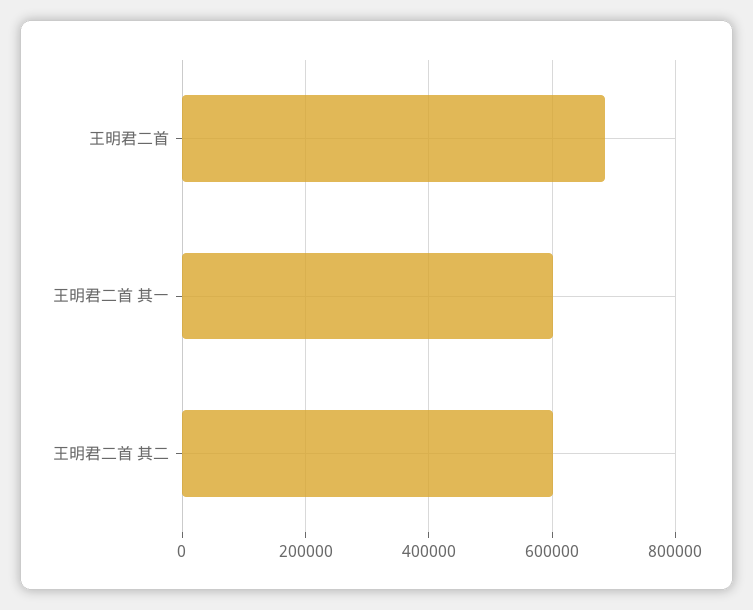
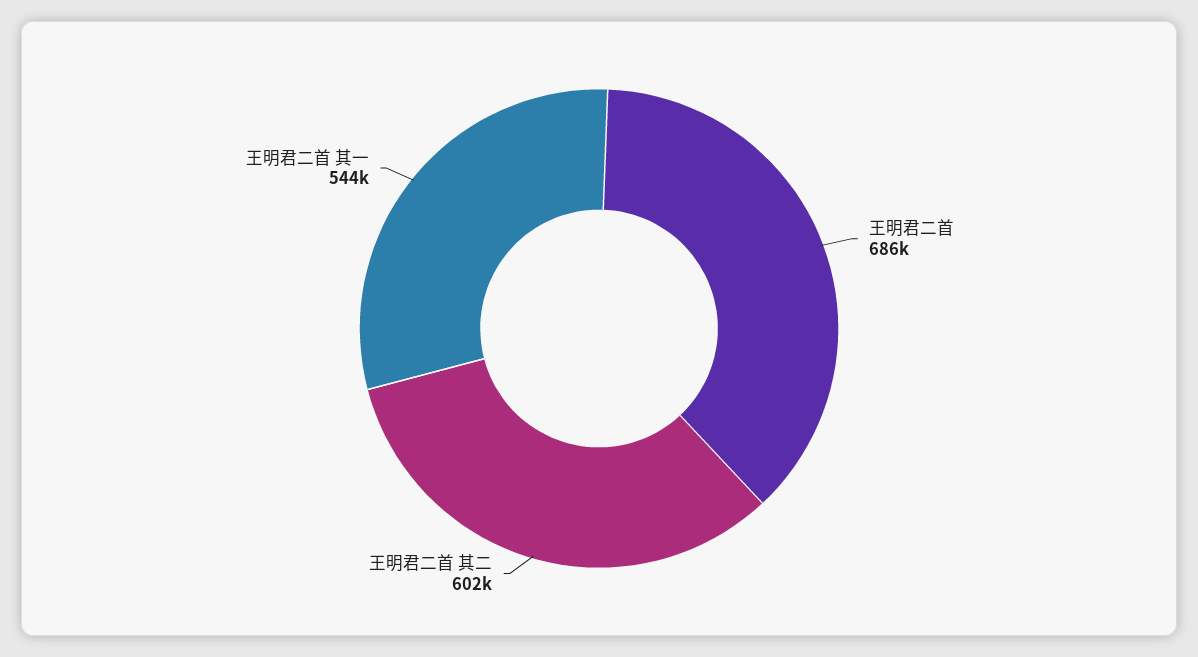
  {
    "王明君二首": 686000,
-   "王明君二首 其一": 600000,
+   "王明君二首 其一": 544000,
    "王明君二首 其二": 602000
  }

